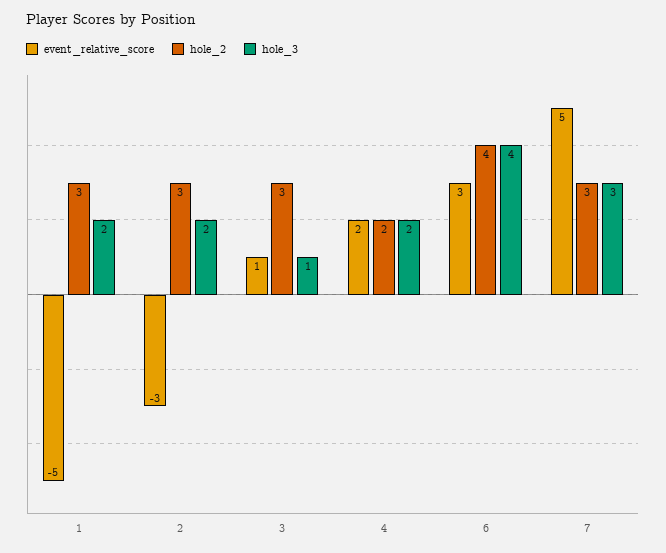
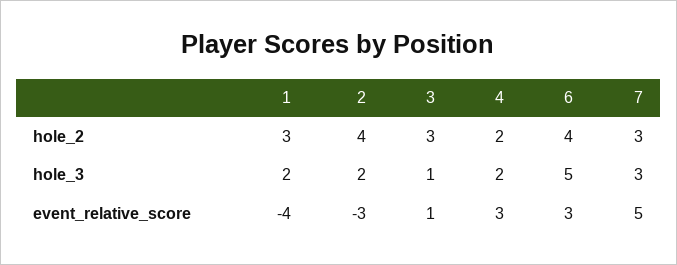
  {
    "event_relative_score": {
-     "1": -5,
+     "1": -4,
      "2": -3,
      "3": 1,
-     "4": 2,
+     "4": 3,
      "6": 3,
      "7": 5
    },
    "hole_2": {
      "1": 3,
-     "2": 3,
+     "2": 4,
      "3": 3,
      "4": 2,
      "6": 4,
      "7": 3
    },
    "hole_3": {
      "1": 2,
      "2": 2,
      "3": 1,
      "4": 2,
-     "6": 4,
+     "6": 5,
      "7": 3
    }
  }

